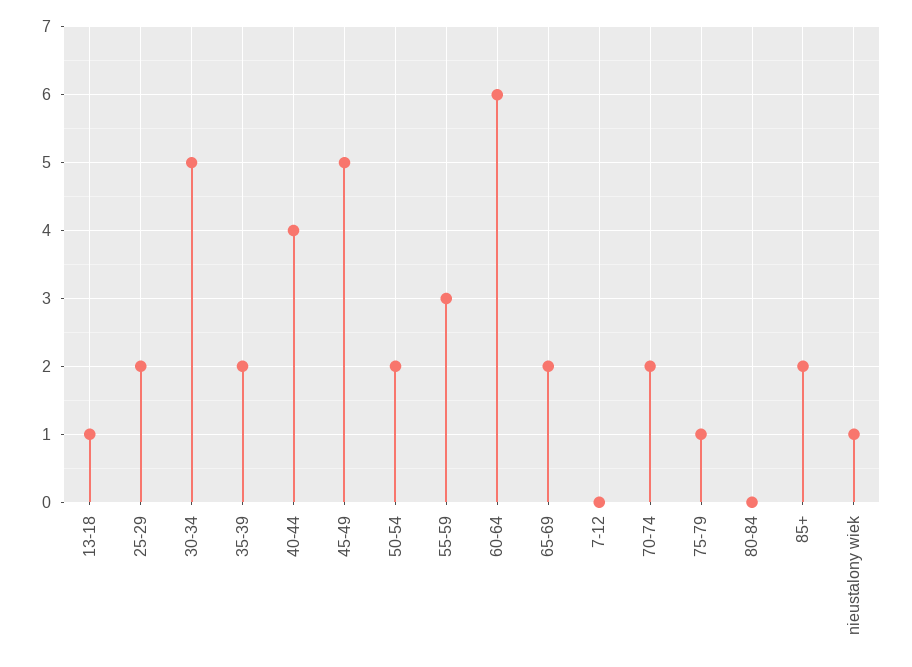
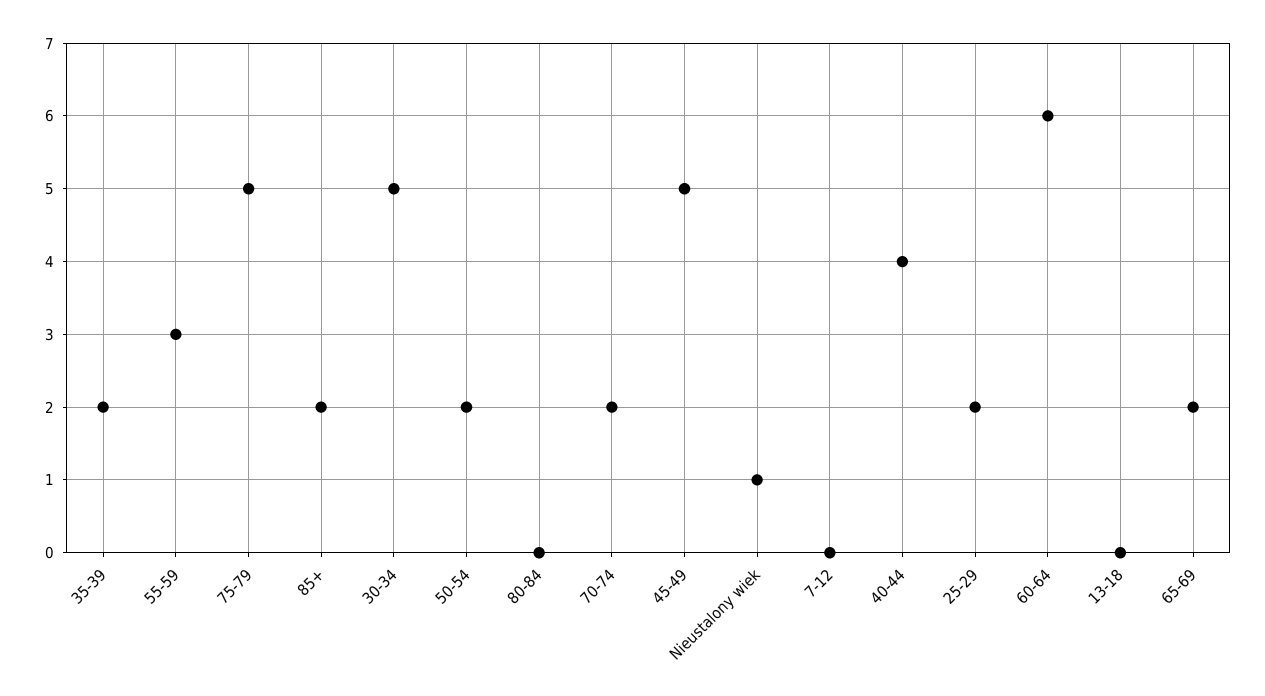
  {
-   "13-18": 1,
+   "13-18": 0,
    "25-29": 2,
    "30-34": 5,
    "35-39": 2,
    "40-44": 4,
    "45-49": 5,
    "50-54": 2,
    "55-59": 3,
    "60-64": 6,
    "65-69": 2,
    "7-12": 0,
    "70-74": 2,
-   "75-79": 1,
+   "75-79": 5,
    "80-84": 0,
    "85+": 2,
    "nieustalony wiek": 1
  }

